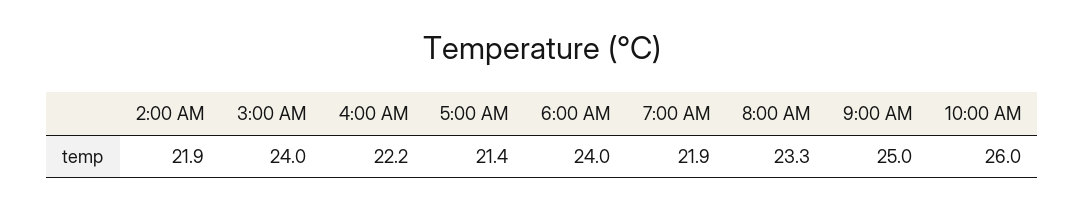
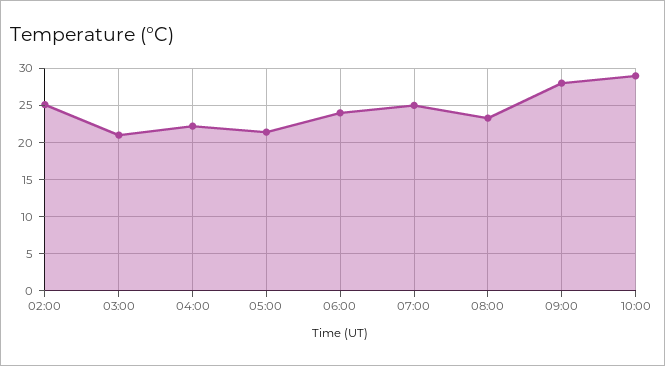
  {
-   "2:00 AM": 21.9,
+   "2:00 AM": 25,
-   "3:00 AM": 24,
+   "3:00 AM": 21,
    "4:00 AM": 22.2,
    "5:00 AM": 21.4,
    "6:00 AM": 24,
-   "7:00 AM": 21.9,
+   "7:00 AM": 25,
    "8:00 AM": 23.3,
-   "9:00 AM": 25,
+   "9:00 AM": 28,
-   "10:00 AM": 26
+   "10:00 AM": 29
  }

